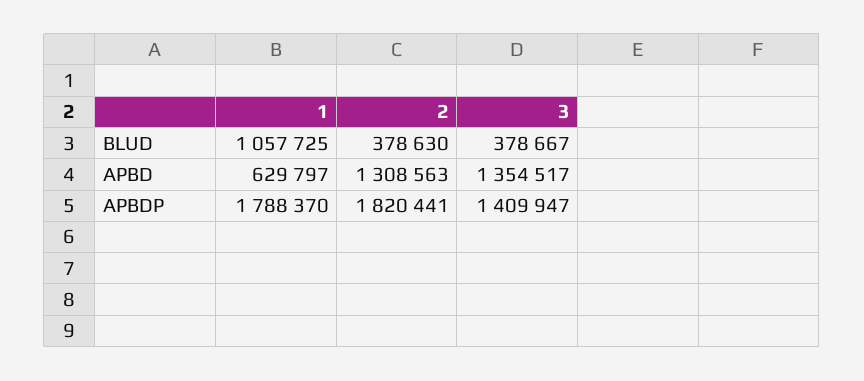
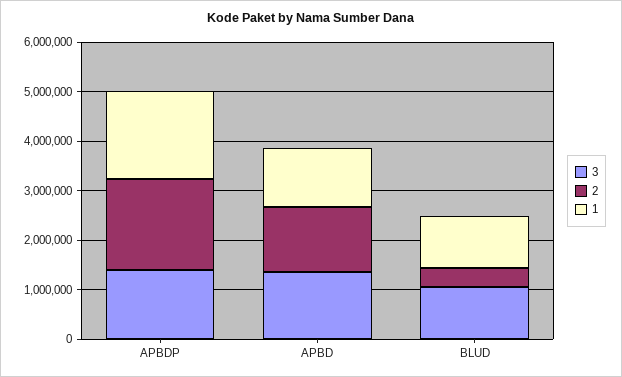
  {
    "1": {
      "BLUD": 1057725,
-     "APBD": 629797,
+     "APBD": 1200000,
      "APBDP": 1788370
    },
    "2": {
      "BLUD": 378630,
      "APBD": 1308563,
      "APBDP": 1820441
    },
    "3": {
-     "BLUD": 378667,
+     "BLUD": 1000000,
      "APBD": 1354517,
      "APBDP": 1409947
    }
  }

